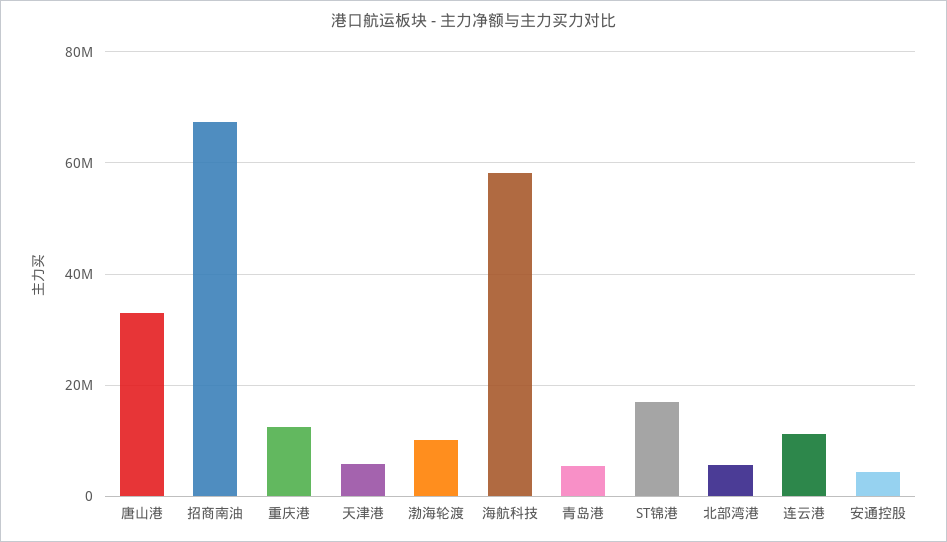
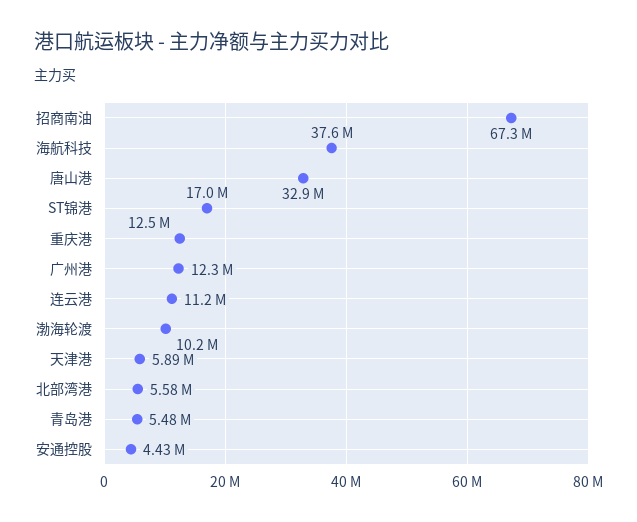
  {
    "唐山港": 32900000,
    "招商南油": 67300000,
    "重庆港": 12500000,
    "天津港": 5890000,
    "渤海轮渡": 10200000,
-   "海航科技": 58000000,
+   "海航科技": 37600000,
    "青岛港": 5480000,
    "ST锦港": 17000000,
    "北部湾港": 5580000,
    "连云港": 11200000,
-   "安通控股": 4430000
+   "安通控股": 4430000,
+   "广州港": 12300000
  }

